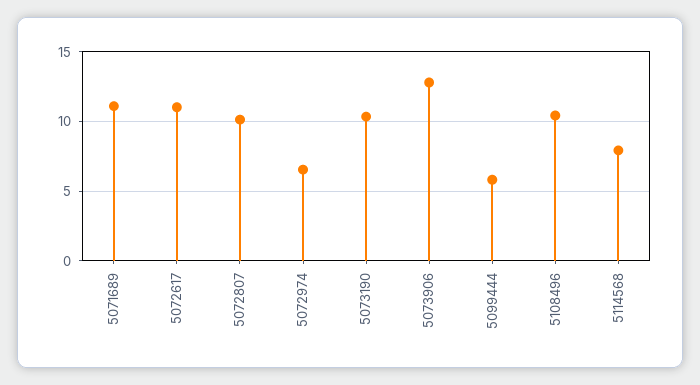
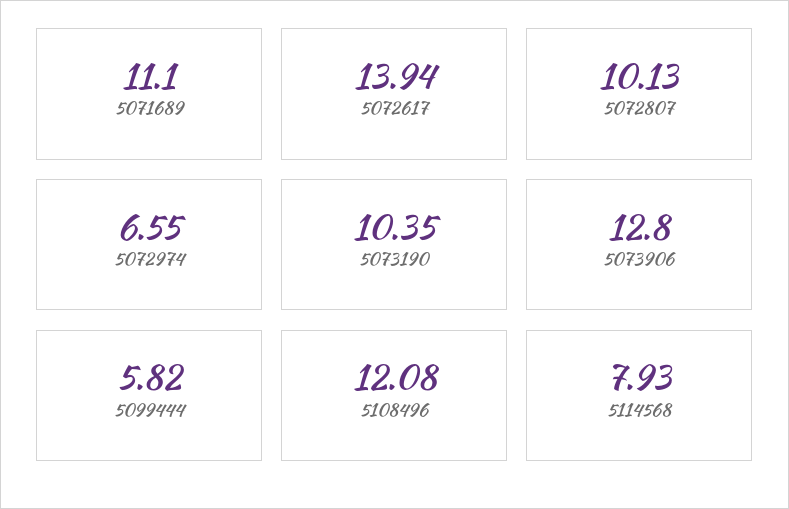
  {
    "5071689": 11.1,
-   "5072617": 11,
+   "5072617": 13.94,
    "5072807": 10.13,
    "5072974": 6.55,
    "5073190": 10.35,
    "5073906": 12.8,
    "5099444": 5.82,
-   "5108496": 10.5,
+   "5108496": 12.08,
    "5114568": 7.93
  }

